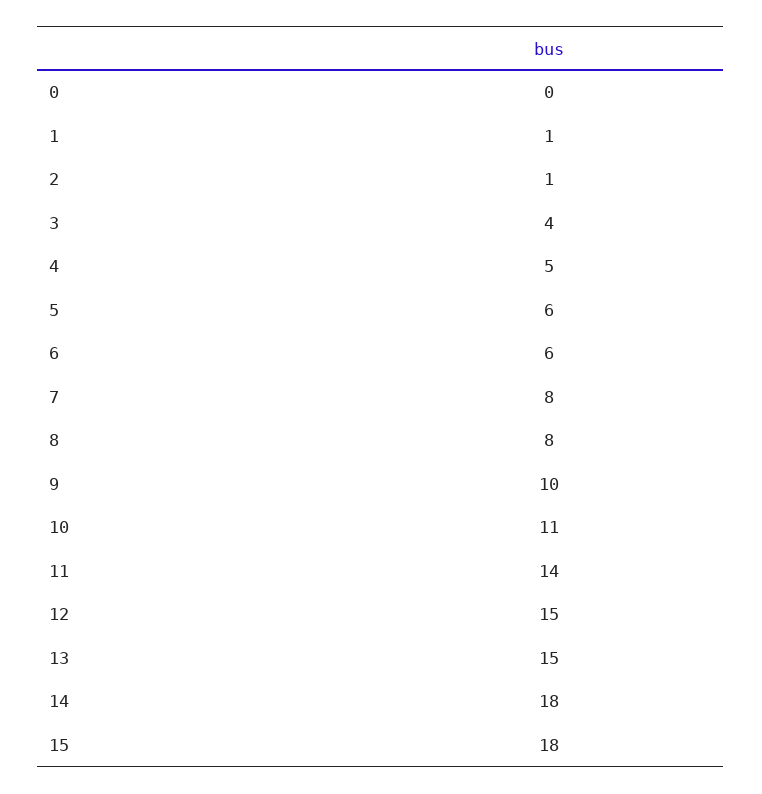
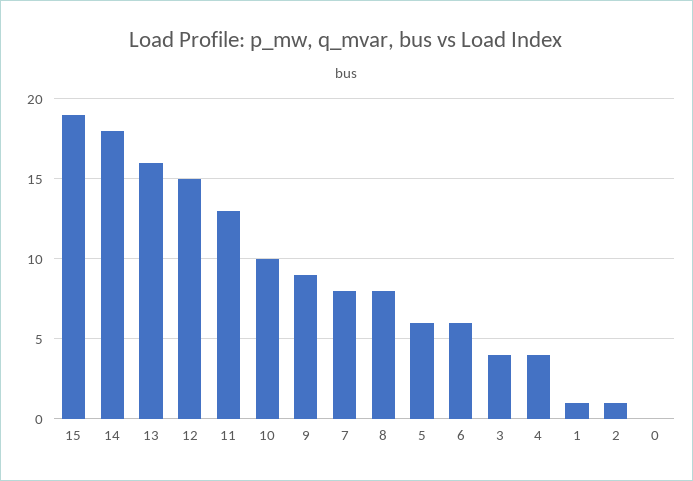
  {
    "0": 0,
    "1": 1,
    "2": 1,
    "3": 4,
-   "4": 5,
+   "4": 4,
    "5": 6,
    "6": 6,
    "7": 8,
    "8": 8,
-   "9": 10,
+   "9": 9,
-   "10": 11,
+   "10": 10,
-   "11": 14,
+   "11": 13,
    "12": 15,
-   "13": 15,
+   "13": 16,
    "14": 18,
-   "15": 18
+   "15": 19
  }

